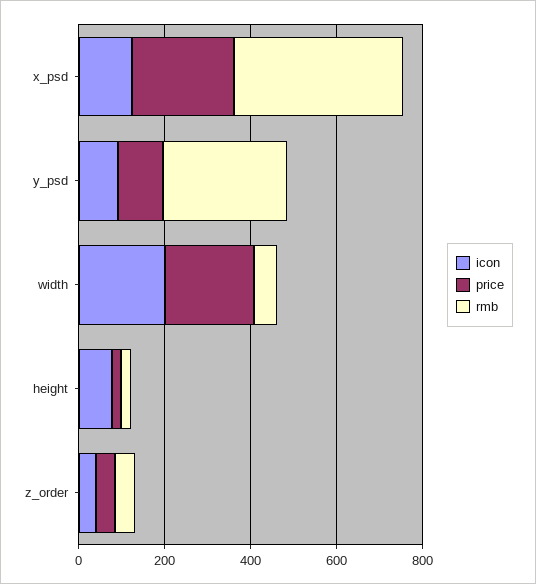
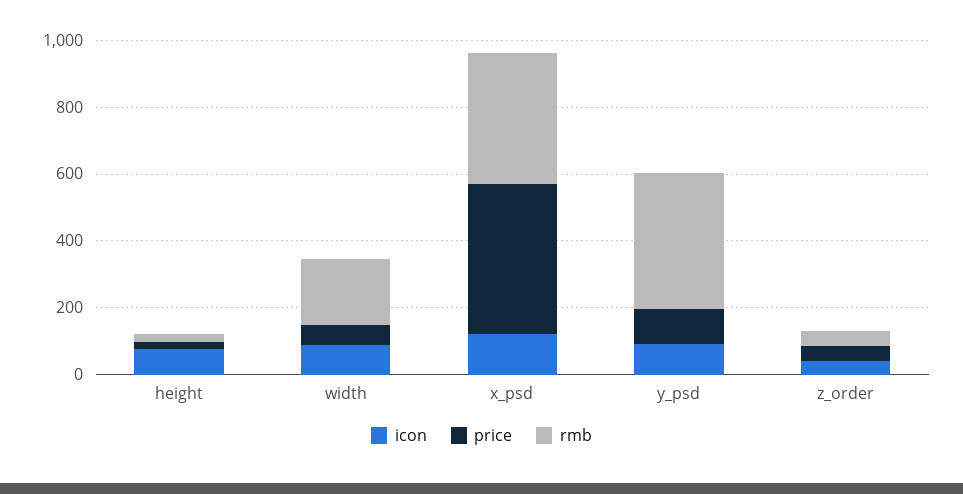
  {
    "icon": {
      "x_psd": 100,
      "y_psd": 100,
-     "width": 200,
+     "width": 100,
      "height": 100,
      "z_order": 50
    },
    "price": {
-     "x_psd": 250,
+     "x_psd": 450,
      "y_psd": 100,
-     "width": 200,
+     "width": 50,
      "height": 0,
      "z_order": 50
    },
    "rmb": {
      "x_psd": 400,
-     "y_psd": 300,
+     "y_psd": 400,
-     "width": 50,
+     "width": 200,
      "height": 0,
      "z_order": 50
    }
  }

